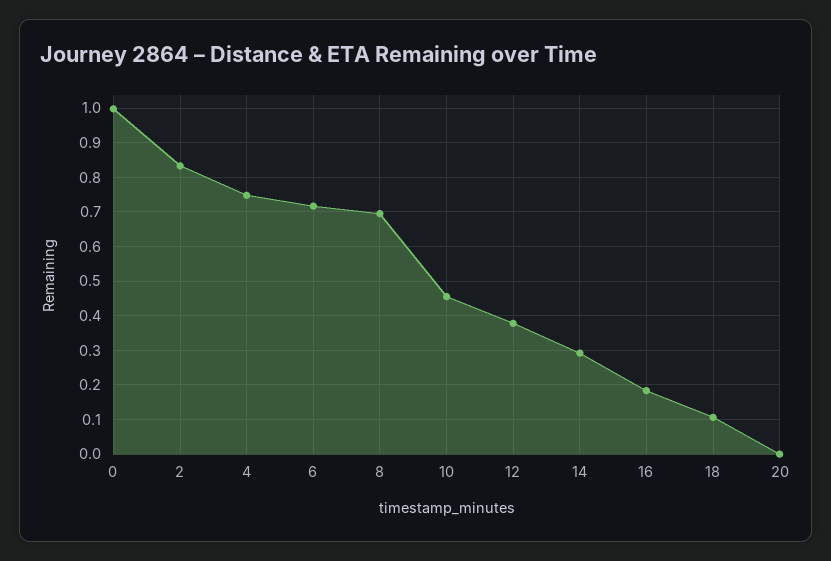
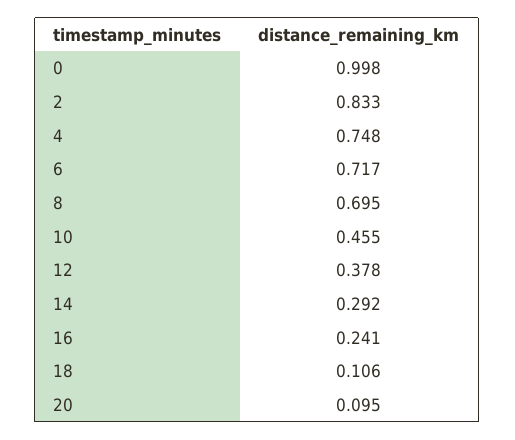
  {
    "0": 0.998,
    "2": 0.833,
    "4": 0.748,
    "6": 0.717,
    "8": 0.695,
    "10": 0.455,
    "12": 0.378,
    "14": 0.292,
-   "16": 0.18,
+   "16": 0.241,
    "18": 0.106,
-   "20": 0
+   "20": 0.095
  }

